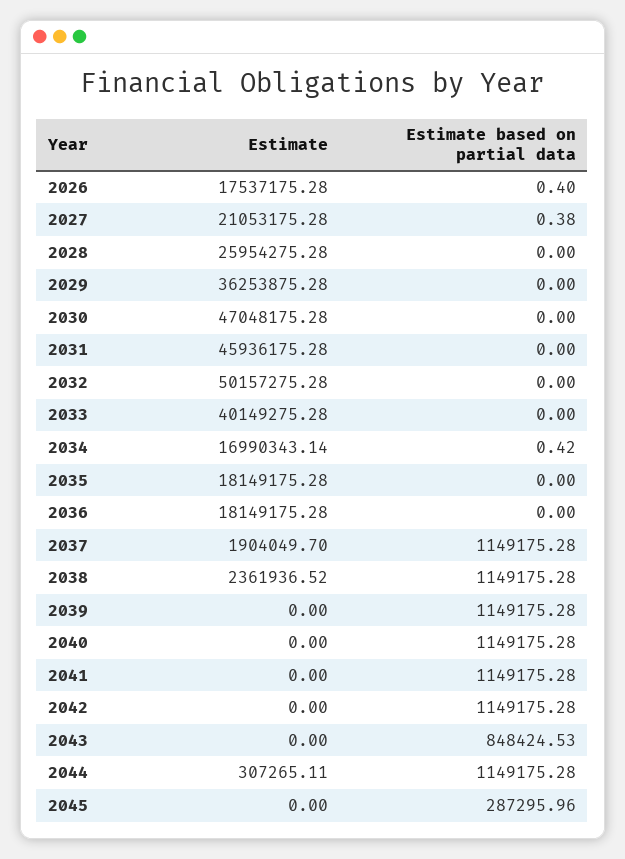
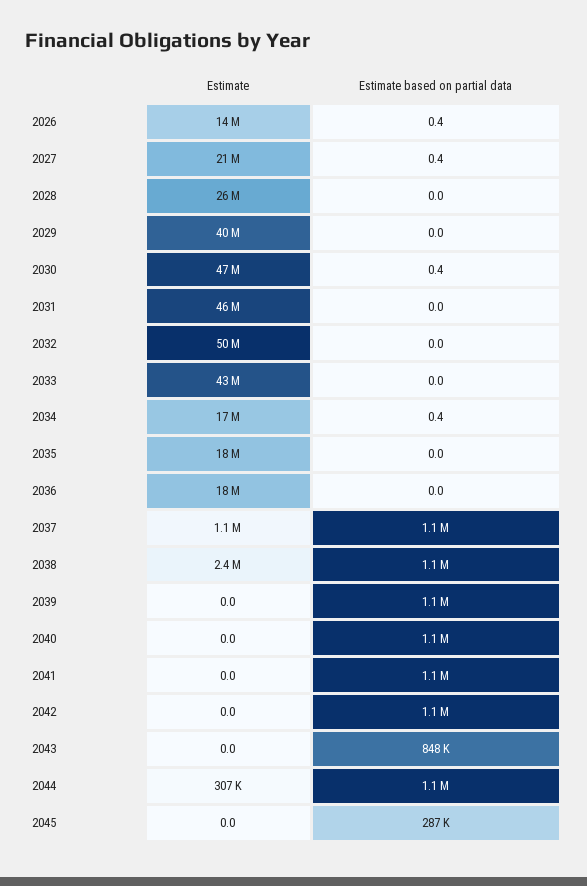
  {
    "Estimate": {
-     "2026": 17537175.28,
+     "2026": 14000000,
      "2027": 21053175.28,
      "2028": 25954275.28,
-     "2029": 36253875.28,
+     "2029": 40000000,
      "2030": 47048175.28,
      "2031": 45936175.28,
      "2032": 50157275.28,
-     "2033": 40149275.28,
+     "2033": 43000000,
      "2034": 16990343.14,
      "2035": 18149175.28,
      "2036": 18149175.28,
-     "2037": 1904049.7,
+     "2037": 1100000,
      "2038": 2361936.52,
      "2039": 0,
      "2040": 0,
      "2041": 0,
      "2042": 0,
      "2043": 0,
      "2044": 307265.11,
      "2045": 0
    },
    "Estimate based on partial data": {
      "2026": 0.4,
      "2027": 0.38,
      "2028": 0,
      "2029": 0,
-     "2030": 0,
+     "2030": 0.4,
      "2031": 0,
      "2032": 0,
      "2033": 0,
      "2034": 0.42,
      "2035": 0,
      "2036": 0,
      "2037": 1149175.28,
      "2038": 1149175.28,
      "2039": 1149175.28,
      "2040": 1149175.28,
      "2041": 1149175.28,
      "2042": 1149175.28,
      "2043": 848424.53,
      "2044": 1149175.28,
      "2045": 287295.96
    }
  }

